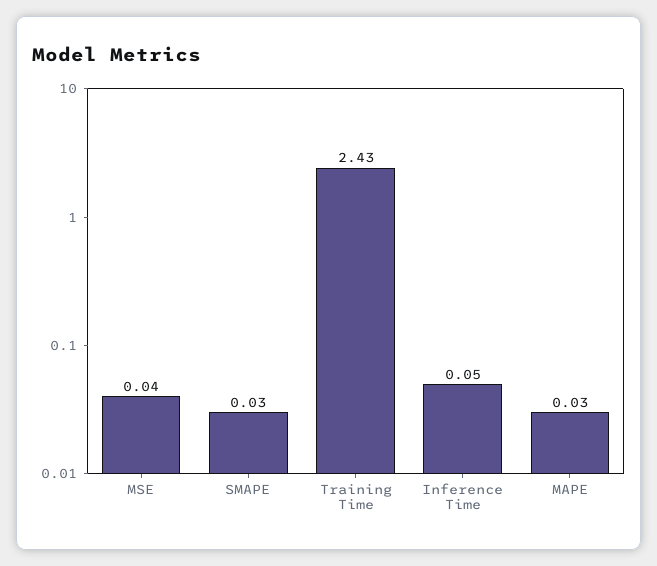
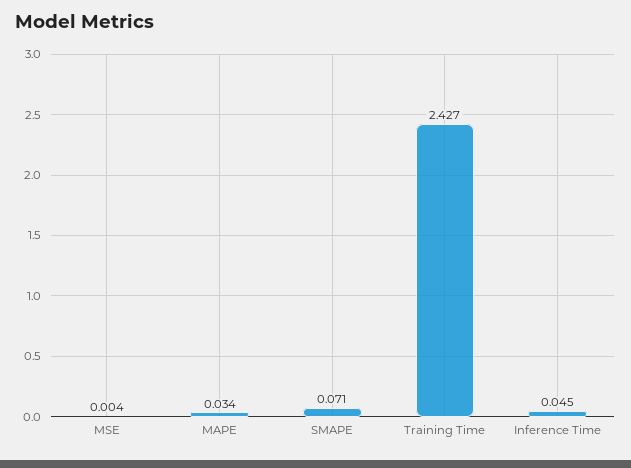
  {
-   "MSE": 0.04,
+   "MSE": 0.004,
-   "SMAPE": 0.03,
+   "SMAPE": 0.071,
    "Training Time": 2.427,
    "Inference Time": 0.045,
    "MAPE": 0.034
  }

